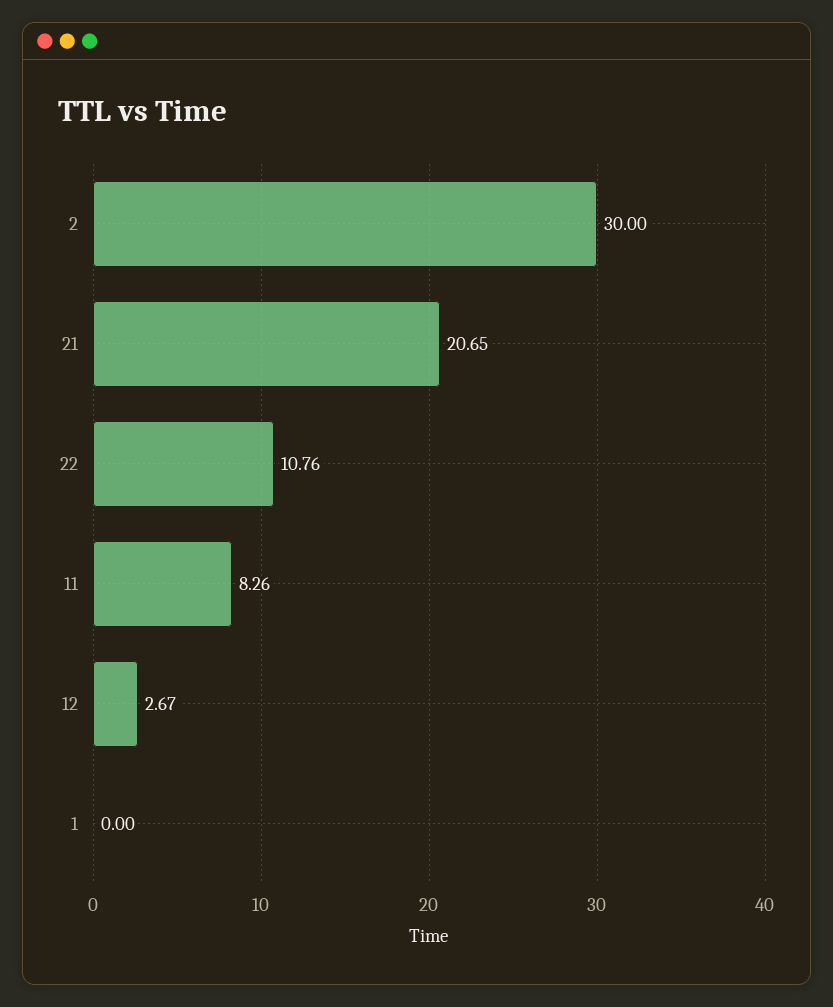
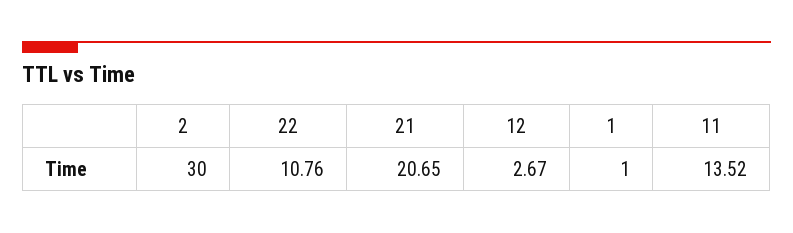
  {
    "2": 30,
    "21": 20.65,
    "22": 10.76,
-   "11": 8.26,
+   "11": 13.52,
    "12": 2.67,
-   "1": 0
+   "1": 1
  }

